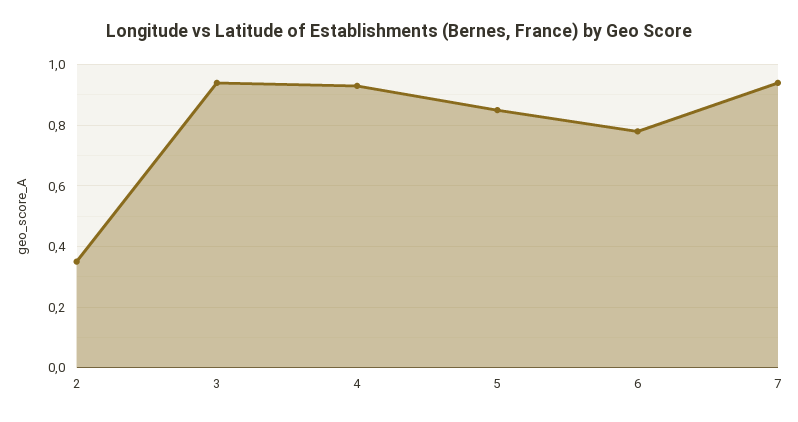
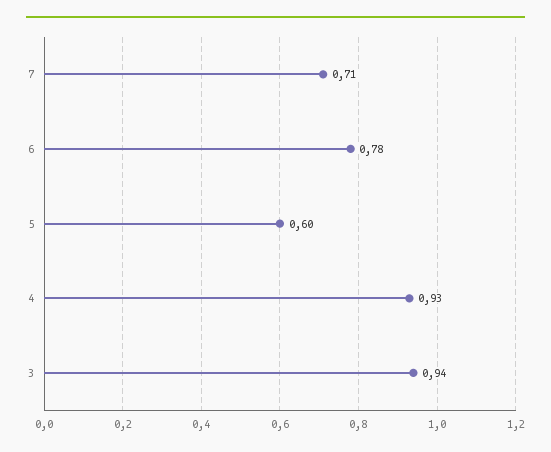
  {
-   "2": 0.35,
    "3": 0.94,
    "4": 0.93,
-   "5": 0.85,
+   "5": 0.6,
    "6": 0.78,
-   "7": 0.95
+   "7": 0.71
  }

